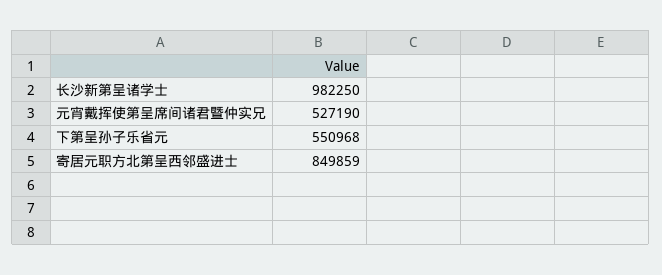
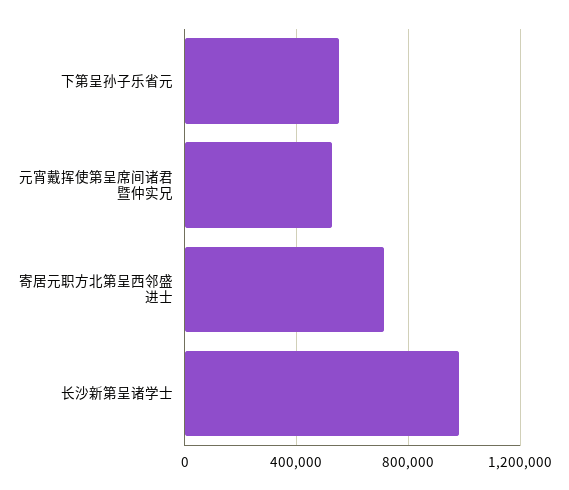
  {
    "长沙新第呈诸学士": 982250,
    "元宵戴挥使第呈席间诸君暨仲实兄": 527190,
    "下第呈孙子乐省元": 550968,
-   "寄居元职方北第呈西邻盛进士": 849859
+   "寄居元职方北第呈西邻盛进士": 700000
  }

